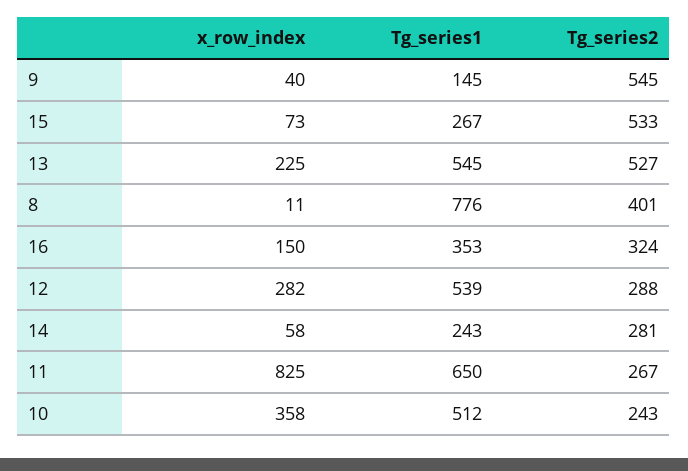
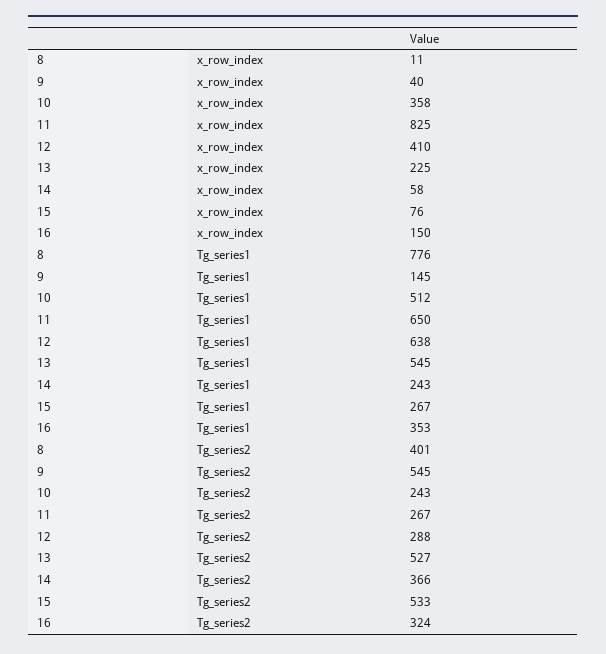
  {
    "x_row_index": {
      "9": 40,
-     "15": 73,
+     "15": 76,
      "13": 225,
      "8": 11,
      "16": 150,
-     "12": 282,
+     "12": 410,
      "14": 58,
      "11": 825,
      "10": 358
    },
    "Tg_series1": {
      "9": 145,
      "15": 267,
      "13": 545,
      "8": 776,
      "16": 353,
-     "12": 539,
+     "12": 638,
      "14": 243,
      "11": 650,
      "10": 512
    },
    "Tg_series2": {
      "9": 545,
      "15": 533,
      "13": 527,
      "8": 401,
      "16": 324,
      "12": 288,
-     "14": 281,
+     "14": 366,
      "11": 267,
      "10": 243
    }
  }

